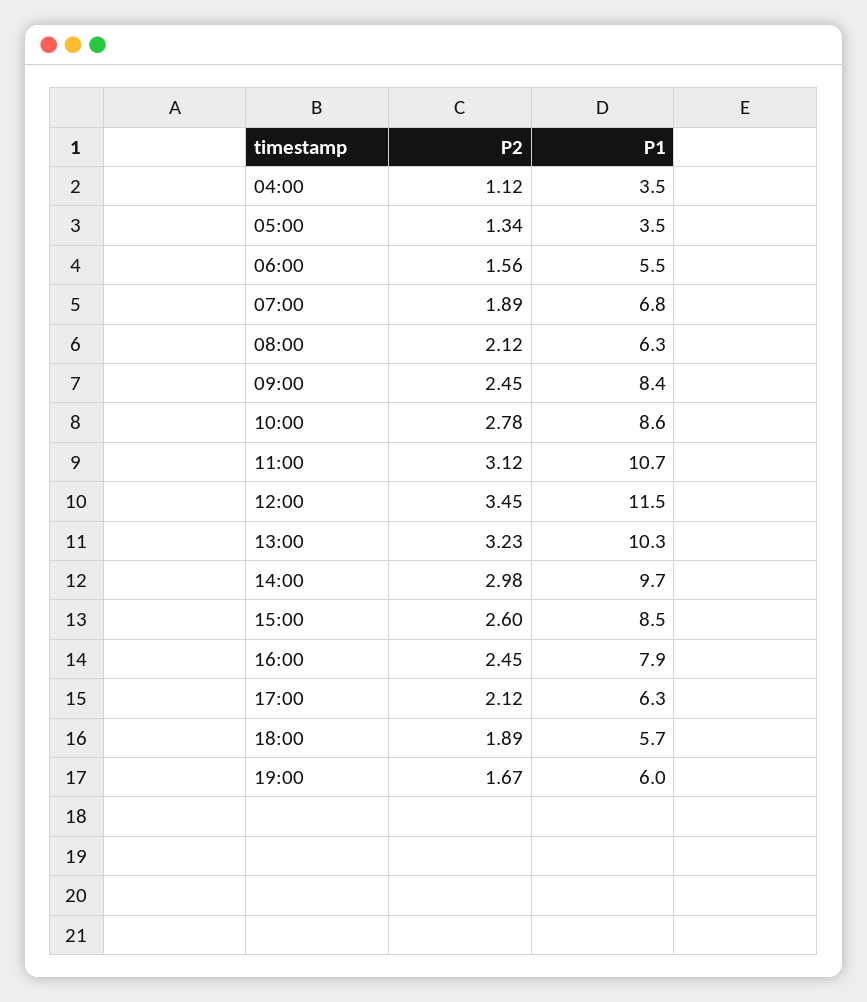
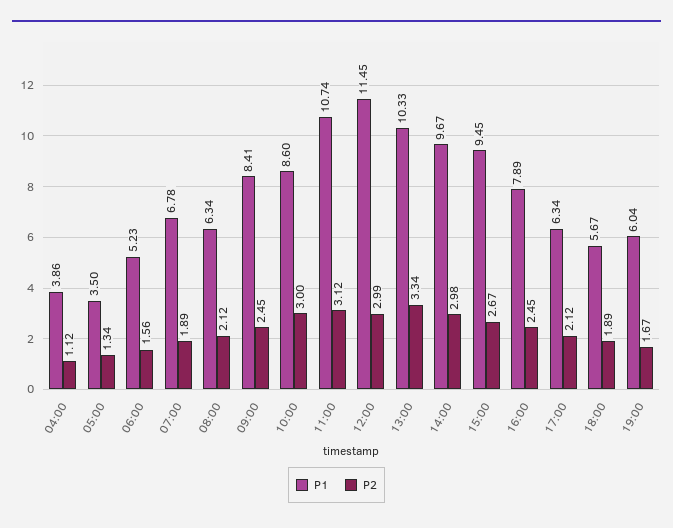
  {
    "P2": {
      "04:00": 1.12,
      "05:00": 1.34,
      "06:00": 1.56,
      "07:00": 1.89,
      "08:00": 2.12,
      "09:00": 2.45,
-     "10:00": 2.78,
+     "10:00": 3,
      "11:00": 3.12,
-     "12:00": 3.45,
+     "12:00": 2.99,
-     "13:00": 3.23,
+     "13:00": 3.34,
      "14:00": 2.98,
-     "15:00": 2.6,
+     "15:00": 2.67,
      "16:00": 2.45,
      "17:00": 2.12,
      "18:00": 1.89,
      "19:00": 1.67
    },
    "P1": {
-     "04:00": 3.5,
+     "04:00": 3.86,
      "05:00": 3.5,
-     "06:00": 5.5,
+     "06:00": 5.23,
      "07:00": 6.78,
      "08:00": 6.34,
      "09:00": 8.41,
      "10:00": 8.6,
      "11:00": 10.74,
      "12:00": 11.45,
      "13:00": 10.33,
      "14:00": 9.67,
-     "15:00": 8.5,
+     "15:00": 9.45,
      "16:00": 7.89,
      "17:00": 6.34,
      "18:00": 5.67,
      "19:00": 6.04
    }
  }

